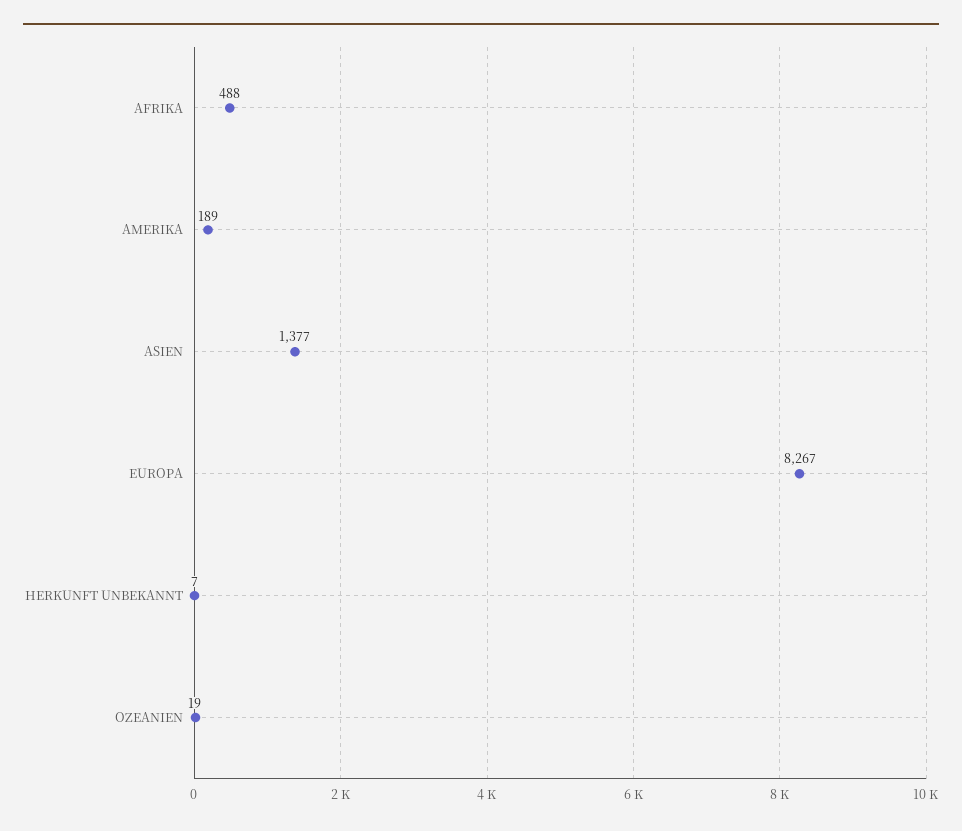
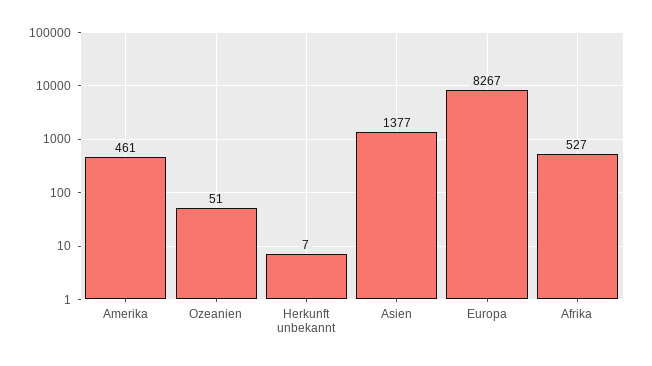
  {
-   "AFRIKA": 488,
+   "AFRIKA": 527,
-   "AMERIKA": 189,
+   "AMERIKA": 461,
    "ASIEN": 1377,
    "EUROPA": 8267,
    "HERKUNFT UNBEKANNT": 7,
-   "OZEANIEN": 19
+   "OZEANIEN": 51
  }

